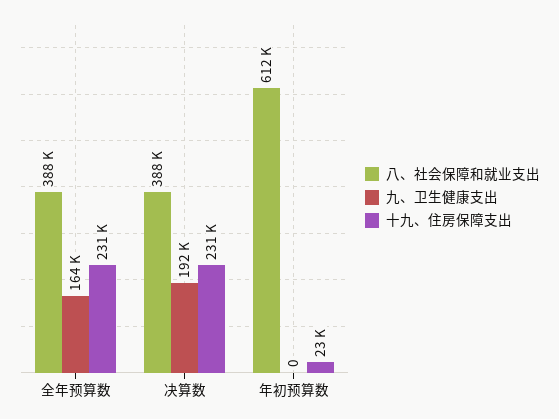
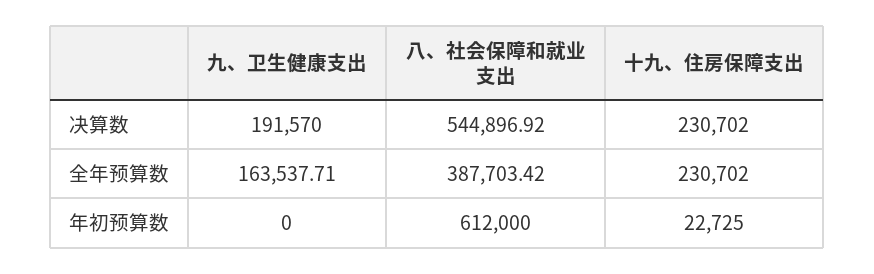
  {
    "八、社会保障和就业支出": {
      "全年预算数": 387703.42,
-     "决算数": 388000,
+     "决算数": 544896.92,
      "年初预算数": 612000
    },
    "九、卫生健康支出": {
      "全年预算数": 163537.71,
      "决算数": 191570,
      "年初预算数": 0
    },
    "十九、住房保障支出": {
      "全年预算数": 230702,
      "决算数": 230702,
      "年初预算数": 22725
    }
  }

